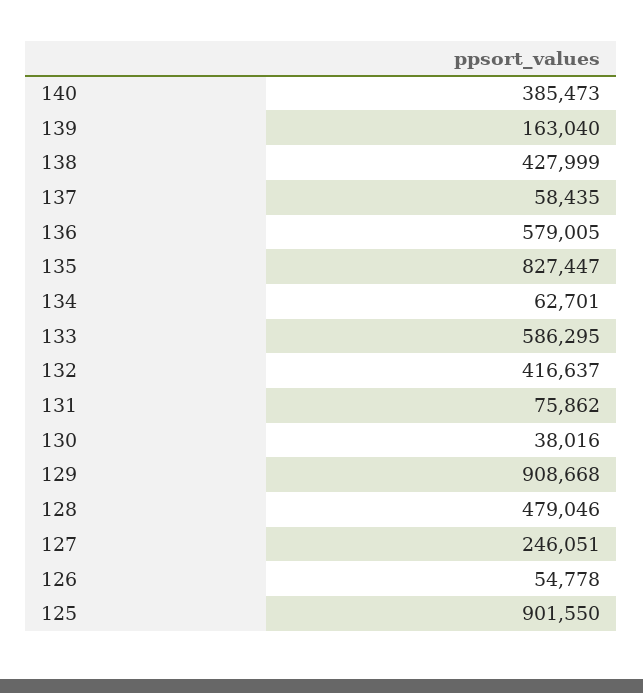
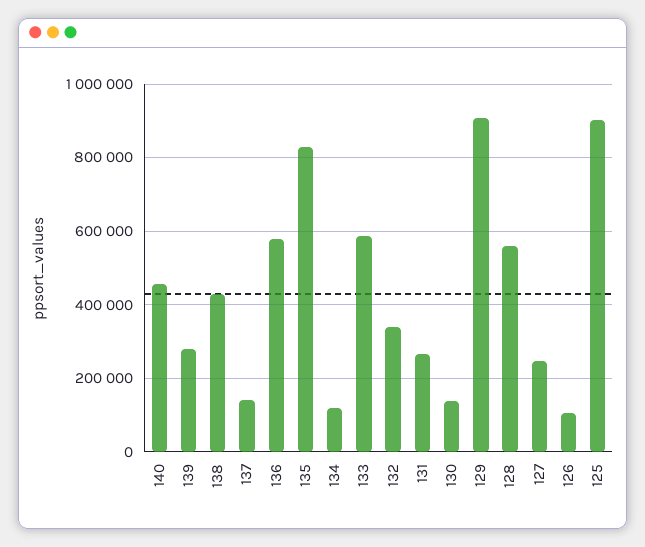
  {
-   "140": 385473,
+   "140": 460000,
-   "139": 163040,
+   "139": 280000,
    "138": 427999,
-   "137": 58435,
+   "137": 140000,
    "136": 579005,
    "135": 827447,
-   "134": 62701,
+   "134": 120000,
    "133": 586295,
-   "132": 416637,
+   "132": 340000,
-   "131": 75862,
+   "131": 260000,
-   "130": 38016,
+   "130": 140000,
    "129": 908668,
-   "128": 479046,
+   "128": 560000,
    "127": 246051,
-   "126": 54778,
+   "126": 100000,
    "125": 901550
  }

